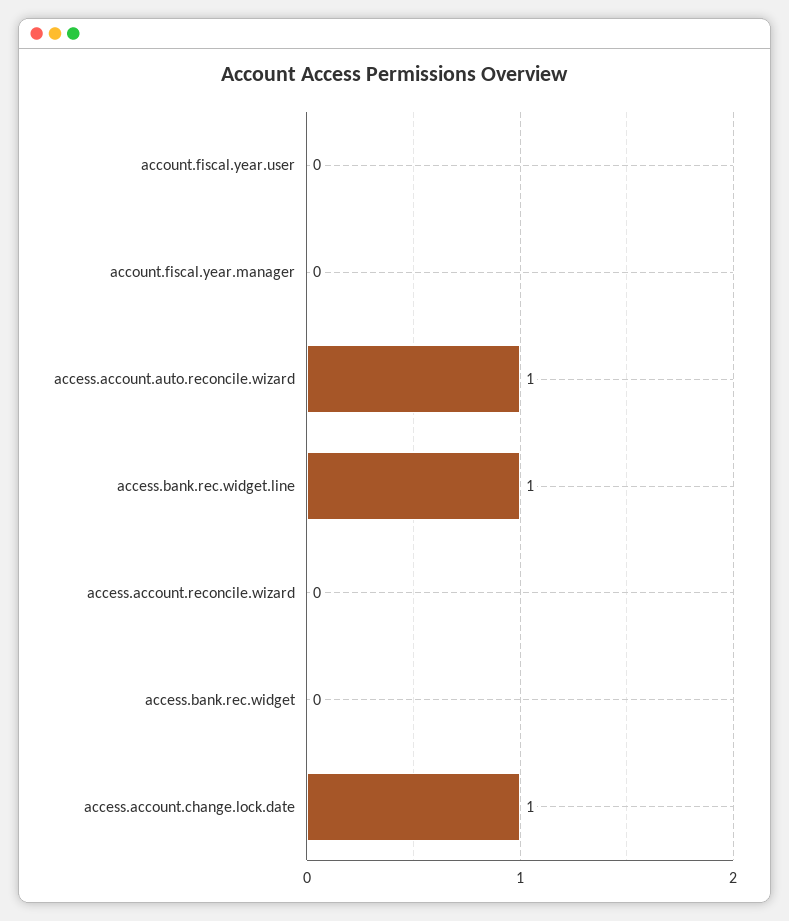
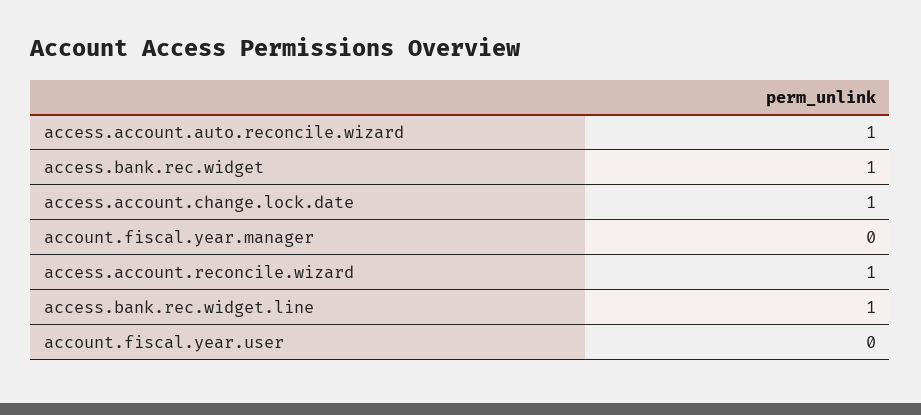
  {
    "account.fiscal.year.user": 0,
    "account.fiscal.year.manager": 0,
    "access.account.auto.reconcile.wizard": 1,
    "access.bank.rec.widget.line": 1,
-   "access.account.reconcile.wizard": 0,
+   "access.account.reconcile.wizard": 1,
-   "access.bank.rec.widget": 0,
+   "access.bank.rec.widget": 1,
    "access.account.change.lock.date": 1
  }

